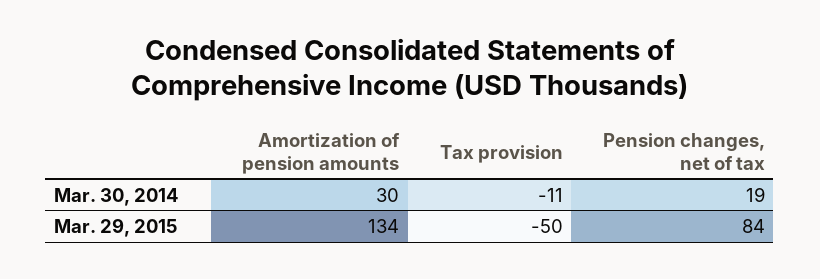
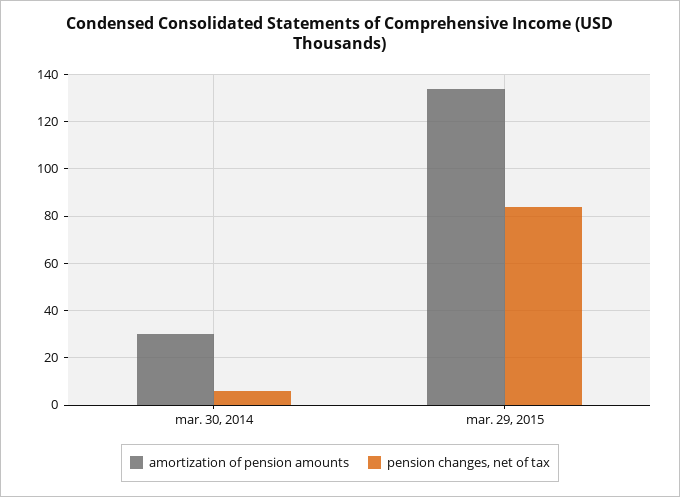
  {
    "Amortization of pension amounts": {
      "Mar. 30, 2014": 30,
      "Mar. 29, 2015": 134
    },
-   "Tax provision": {
-     "Mar. 30, 2014": -11,
-     "Mar. 29, 2015": -50
-   },
    "Pension changes, net of tax": {
-     "Mar. 30, 2014": 19,
+     "Mar. 30, 2014": 5,
      "Mar. 29, 2015": 84
    }
  }

